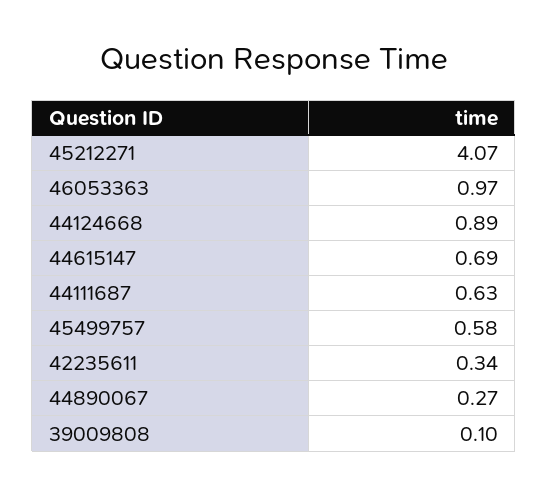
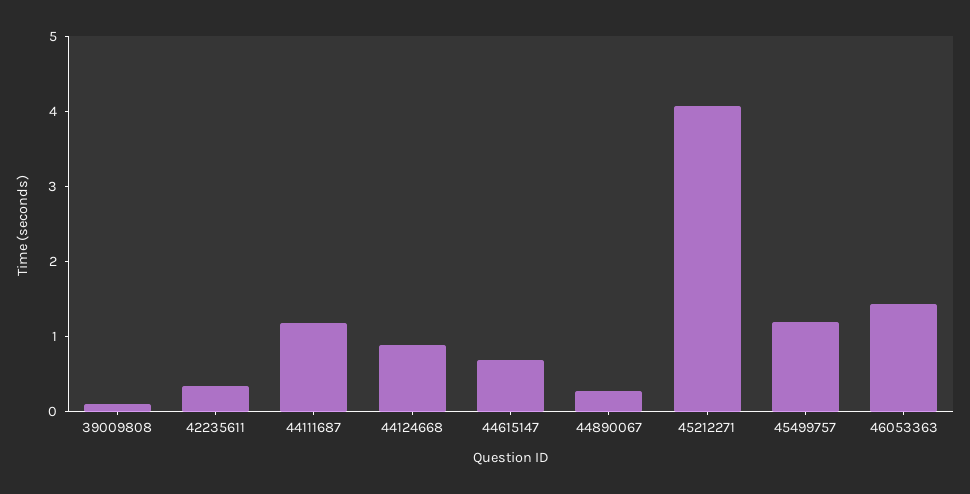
  {
    "45212271": 4.07,
-   "46053363": 0.97,
+   "46053363": 1.4,
    "44124668": 0.89,
    "44615147": 0.69,
-   "44111687": 0.63,
+   "44111687": 1.2,
-   "45499757": 0.58,
+   "45499757": 1.2,
    "42235611": 0.34,
    "44890067": 0.27,
    "39009808": 0.1
  }

